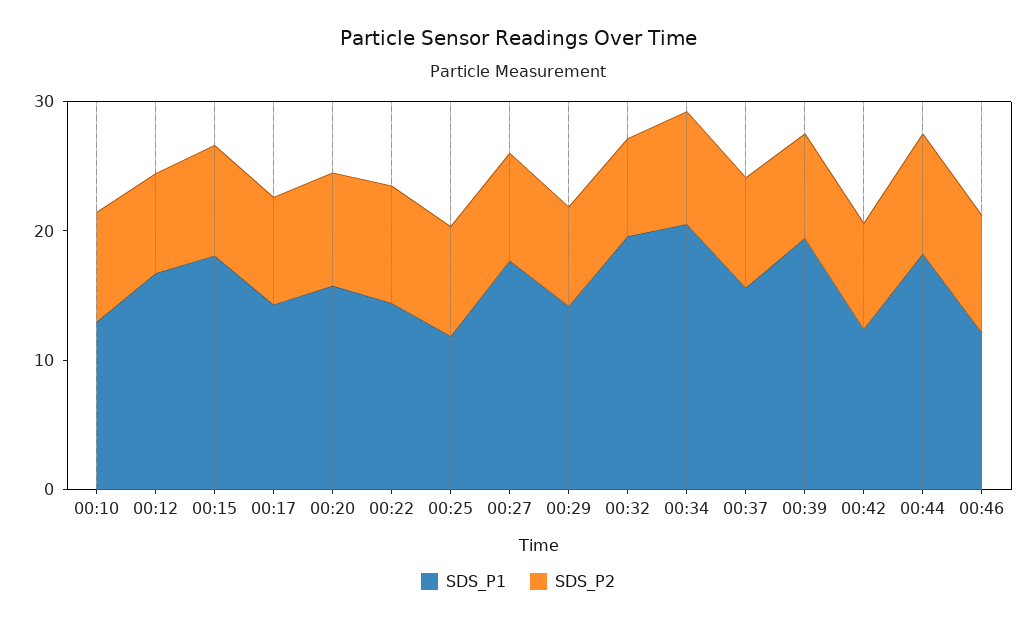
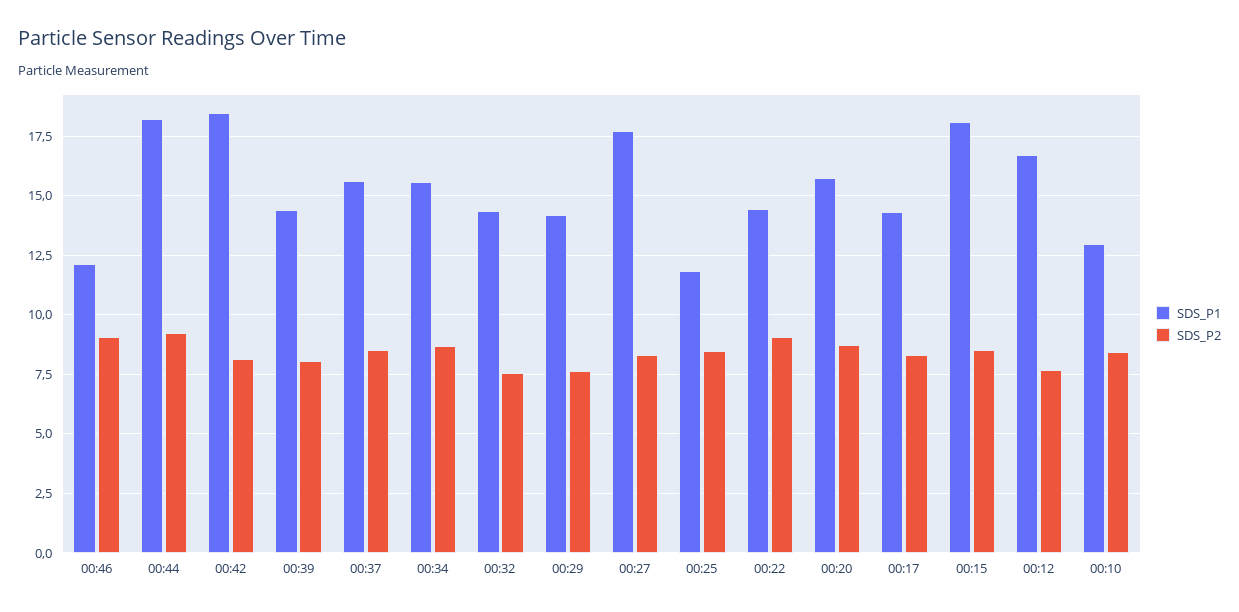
  {
    "SDS_P1": {
      "00:10": 13,
      "00:12": 16.5,
      "00:15": 18,
      "00:17": 14.5,
      "00:20": 16,
      "00:22": 14.5,
      "00:25": 12,
      "00:27": 17.5,
      "00:29": 14,
-     "00:32": 20,
+     "00:32": 14.5,
-     "00:34": 20,
+     "00:34": 15.5,
      "00:37": 15.5,
-     "00:39": 20,
+     "00:39": 14.5,
-     "00:42": 12,
+     "00:42": 18.5,
      "00:44": 18,
      "00:46": 12
    },
    "SDS_P2": {
      "00:10": 8.5,
      "00:12": 7.5,
      "00:15": 8.5,
      "00:17": 8.5,
      "00:20": 9,
      "00:22": 9,
      "00:25": 8.5,
      "00:27": 8.5,
      "00:29": 7.5,
      "00:32": 7.5,
      "00:34": 8.5,
      "00:37": 8.5,
      "00:39": 8,
      "00:42": 8,
      "00:44": 9.5,
      "00:46": 9
    }
  }

